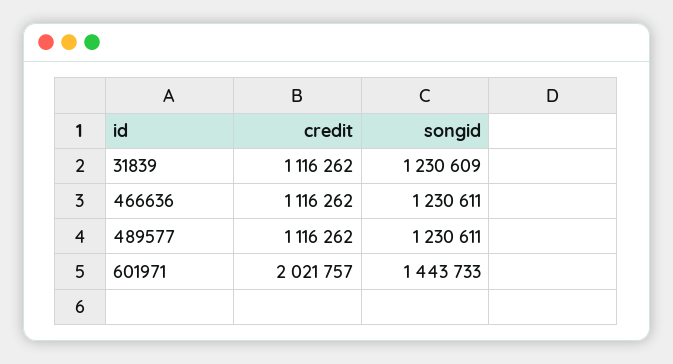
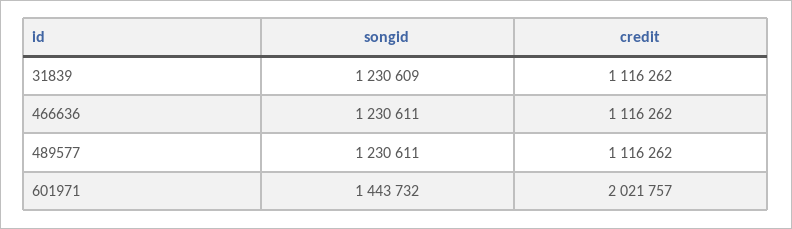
  {
    "credit": {
      "31839": 1116262,
      "466636": 1116262,
      "489577": 1116262,
      "601971": 2021757
    },
    "songid": {
      "31839": 1230609,
      "466636": 1230611,
      "489577": 1230611,
-     "601971": 1443733
+     "601971": 1443732
    }
  }

